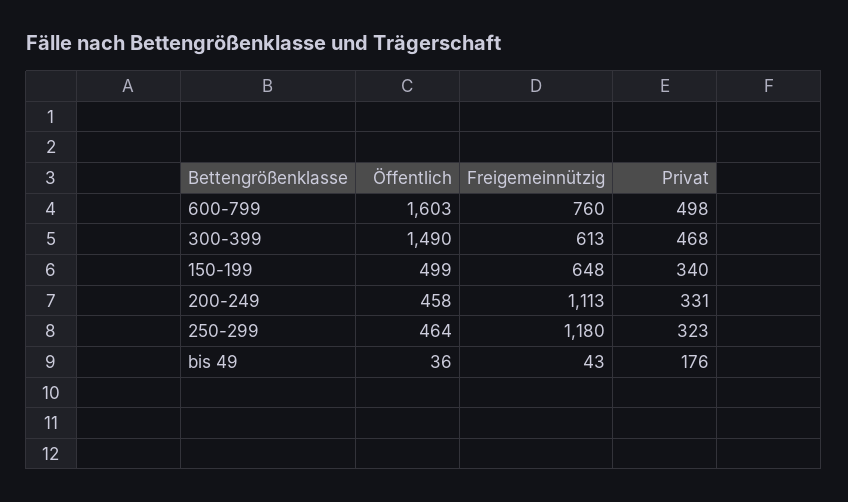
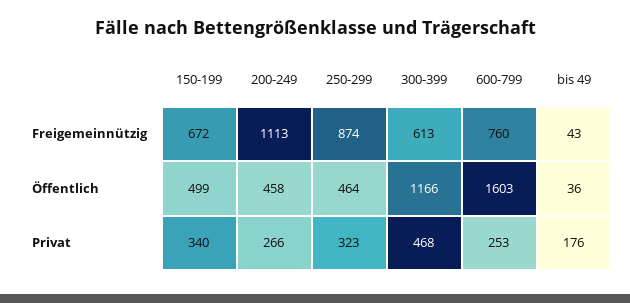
  {
    "Öffentlich": {
      "600-799": 1603,
-     "300-399": 1490,
+     "300-399": 1166,
      "150-199": 499,
      "200-249": 458,
      "250-299": 464,
      "bis 49": 36
    },
    "Freigemeinnützig": {
      "600-799": 760,
      "300-399": 613,
-     "150-199": 648,
+     "150-199": 672,
      "200-249": 1113,
-     "250-299": 1180,
+     "250-299": 874,
      "bis 49": 43
    },
    "Privat": {
-     "600-799": 498,
+     "600-799": 253,
      "300-399": 468,
      "150-199": 340,
-     "200-249": 331,
+     "200-249": 266,
      "250-299": 323,
      "bis 49": 176
    }
  }

